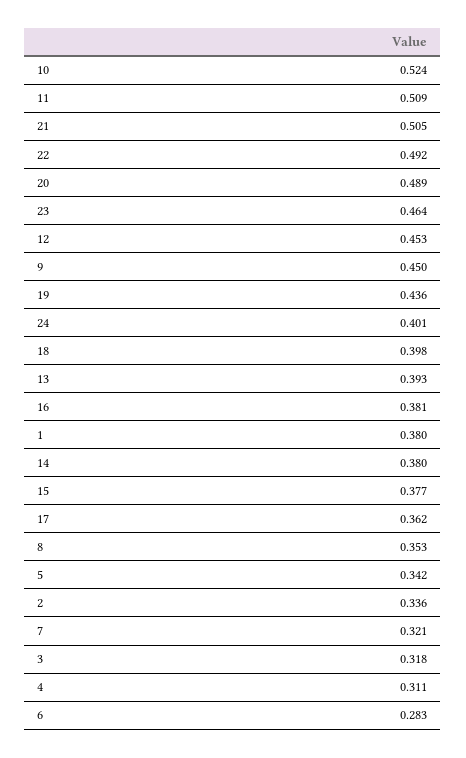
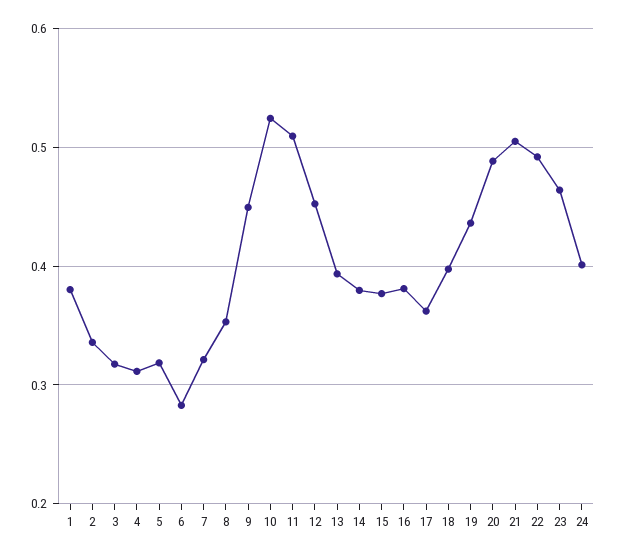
  {
    "10": 0.524,
    "11": 0.509,
    "21": 0.505,
    "22": 0.492,
    "20": 0.489,
    "23": 0.464,
    "12": 0.453,
    "9": 0.45,
    "19": 0.436,
    "24": 0.401,
    "18": 0.398,
    "13": 0.393,
    "16": 0.381,
    "1": 0.38,
    "14": 0.38,
    "15": 0.377,
    "17": 0.362,
    "8": 0.353,
-   "5": 0.342,
+   "5": 0.32,
    "2": 0.336,
    "7": 0.321,
    "3": 0.318,
    "4": 0.311,
    "6": 0.283
  }

